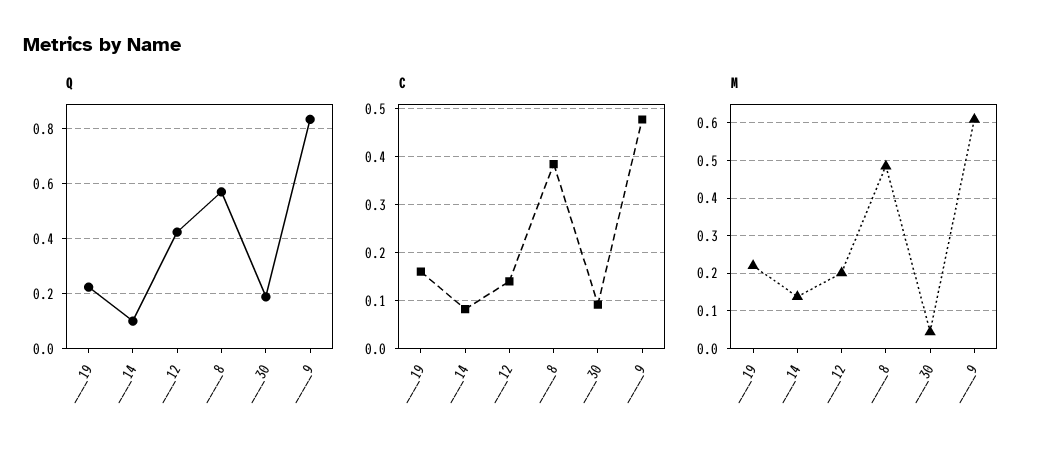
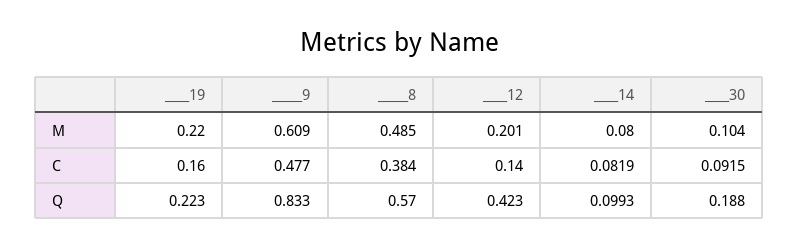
  {
    "Q": {
      "____19": 0.223,
      "____14": 0.0993,
      "____12": 0.423,
      "_____8": 0.57,
      "____30": 0.188,
      "_____9": 0.833
    },
    "C": {
      "____19": 0.16,
      "____14": 0.0819,
      "____12": 0.14,
      "_____8": 0.384,
      "____30": 0.0915,
      "_____9": 0.477
    },
    "M": {
      "____19": 0.22,
-     "____14": 0.14,
+     "____14": 0.08,
      "____12": 0.201,
      "_____8": 0.485,
-     "____30": 0.04,
+     "____30": 0.104,
      "_____9": 0.609
    }
  }

